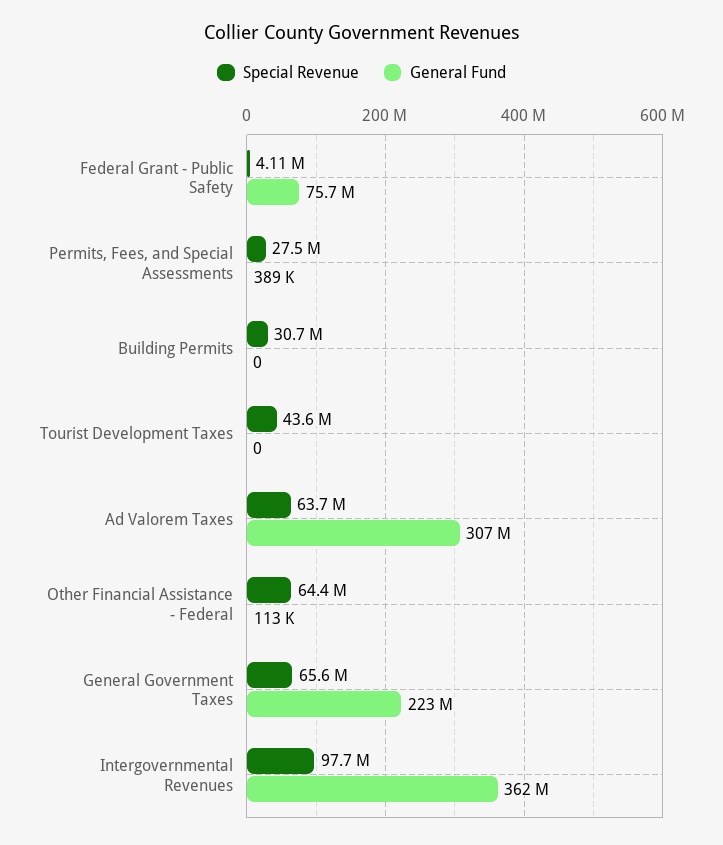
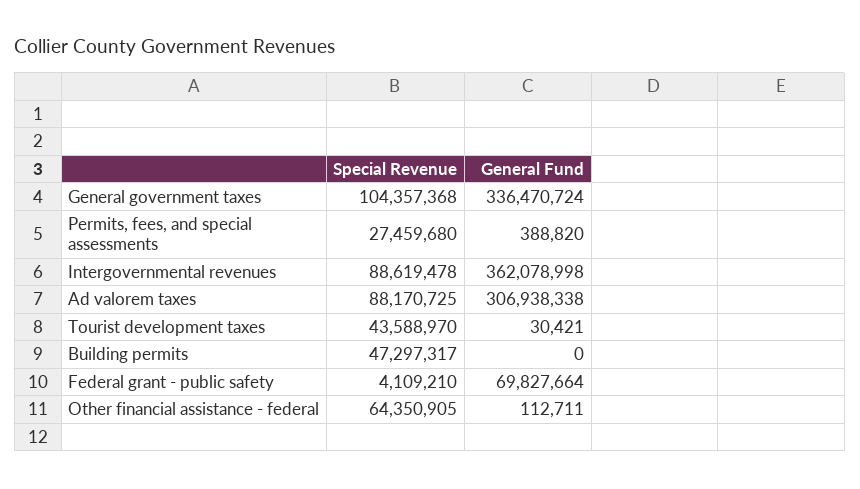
  {
    "Special Revenue": {
      "Federal Grant - Public Safety": 4109210,
      "Permits, Fees, and Special Assessments": 27459680,
-     "Building Permits": 30700000,
+     "Building Permits": 47297317,
      "Tourist Development Taxes": 43588970,
-     "Ad Valorem Taxes": 63700000,
+     "Ad Valorem Taxes": 88170725,
      "Other Financial Assistance - Federal": 64350905,
-     "General Government Taxes": 65600000,
+     "General Government Taxes": 104357368,
-     "Intergovernmental Revenues": 97700000
+     "Intergovernmental Revenues": 88619478
    },
    "General Fund": {
-     "Federal Grant - Public Safety": 75700000,
+     "Federal Grant - Public Safety": 69827664,
      "Permits, Fees, and Special Assessments": 388820,
      "Building Permits": 0,
-     "Tourist Development Taxes": 0,
+     "Tourist Development Taxes": 30421,
      "Ad Valorem Taxes": 306938338,
      "Other Financial Assistance - Federal": 112711,
-     "General Government Taxes": 223000000,
+     "General Government Taxes": 336470724,
      "Intergovernmental Revenues": 362078998
    }
  }

